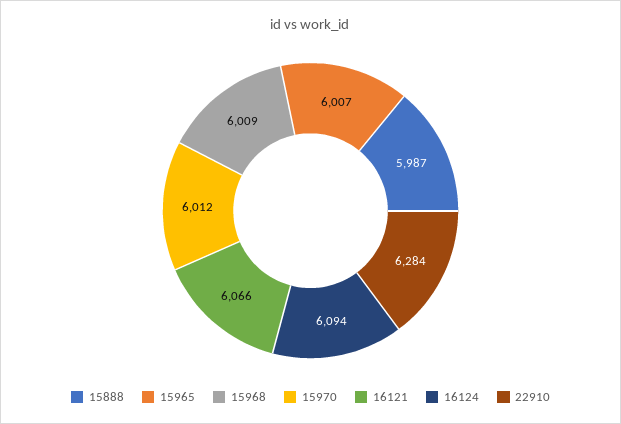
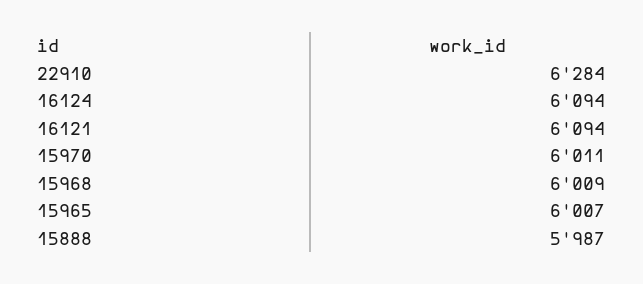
  {
    "15888": 5987,
    "15965": 6007,
    "15968": 6009,
-   "15970": 6012,
+   "15970": 6011,
-   "16121": 6066,
+   "16121": 6094,
    "16124": 6094,
    "22910": 6284
  }

